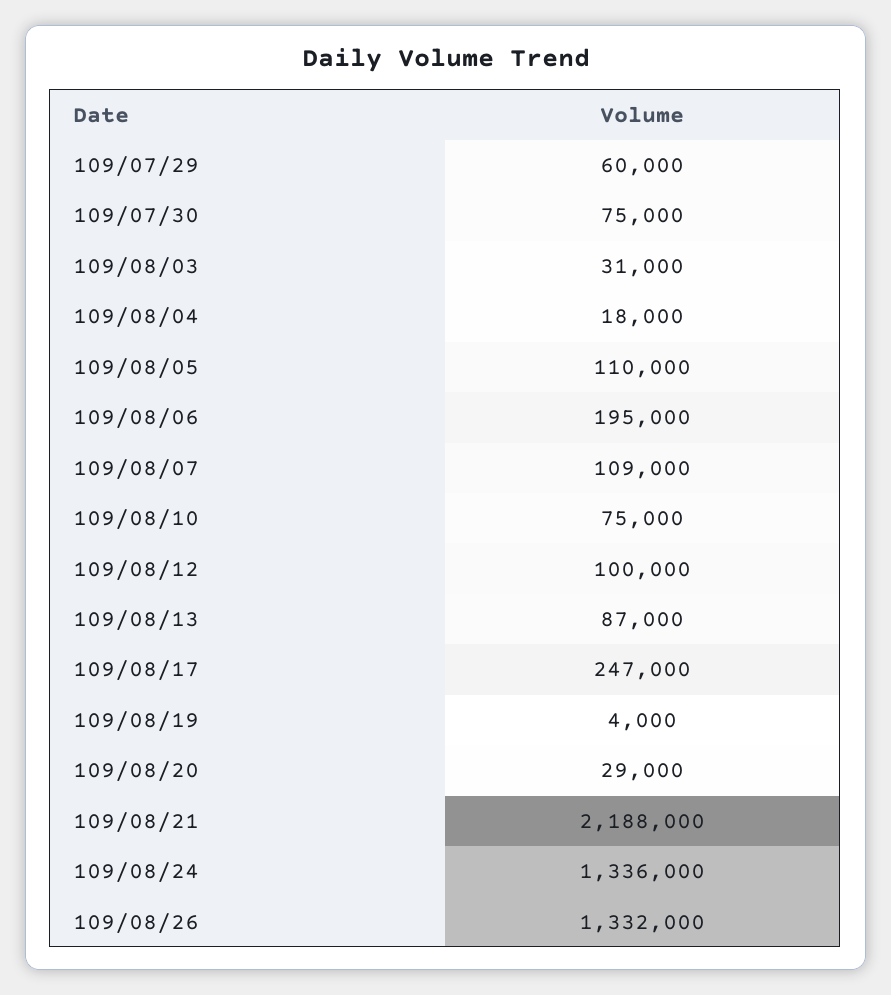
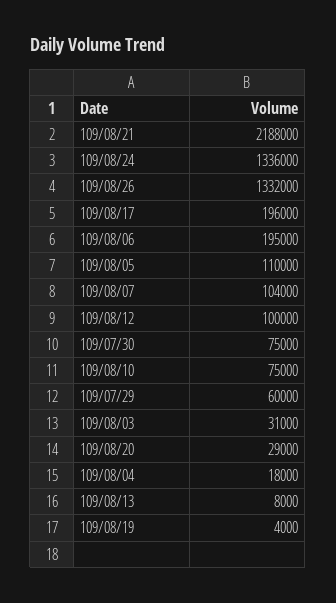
  {
    "109/07/29": 60000,
    "109/07/30": 75000,
    "109/08/03": 31000,
    "109/08/04": 18000,
    "109/08/05": 110000,
    "109/08/06": 195000,
-   "109/08/07": 109000,
+   "109/08/07": 104000,
    "109/08/10": 75000,
    "109/08/12": 100000,
-   "109/08/13": 87000,
+   "109/08/13": 8000,
-   "109/08/17": 247000,
+   "109/08/17": 196000,
    "109/08/19": 4000,
    "109/08/20": 29000,
    "109/08/21": 2188000,
    "109/08/24": 1336000,
    "109/08/26": 1332000
  }

